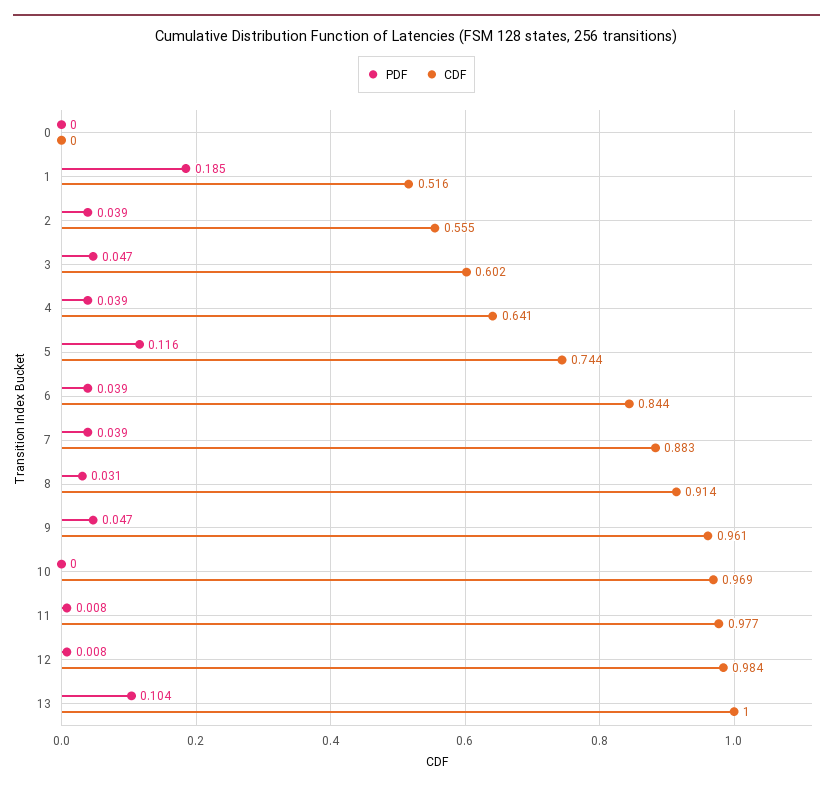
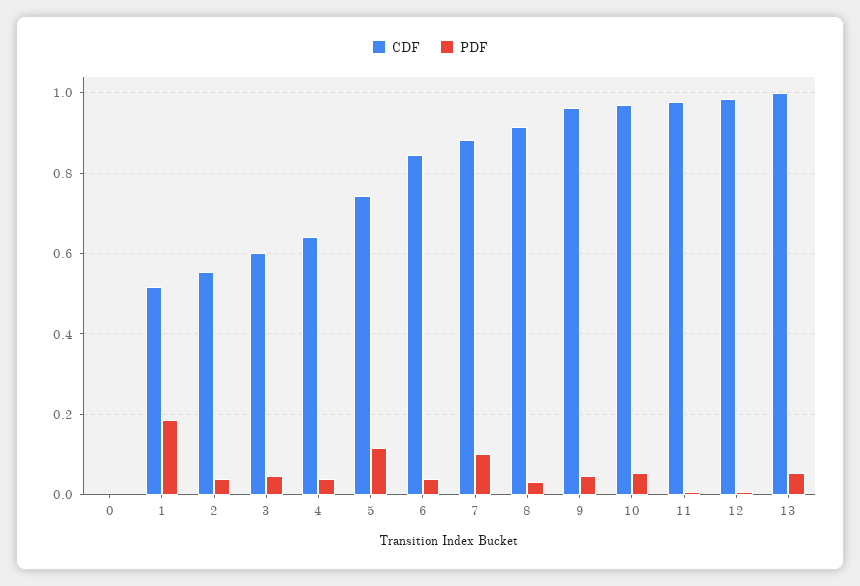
  {
    "PDF": {
      "0": 0,
      "1": 0.185,
      "2": 0.039,
      "3": 0.047,
      "4": 0.039,
      "5": 0.116,
      "6": 0.039,
-     "7": 0.039,
+     "7": 0.1,
      "8": 0.031,
      "9": 0.047,
-     "10": 0,
+     "10": 0.06,
      "11": 0.008,
      "12": 0.008,
-     "13": 0.104
+     "13": 0.06
    },
    "CDF": {
      "0": 0,
      "1": 0.516,
      "2": 0.555,
      "3": 0.602,
      "4": 0.641,
      "5": 0.744,
      "6": 0.844,
      "7": 0.883,
      "8": 0.914,
      "9": 0.961,
      "10": 0.969,
      "11": 0.977,
      "12": 0.984,
      "13": 1
    }
  }

